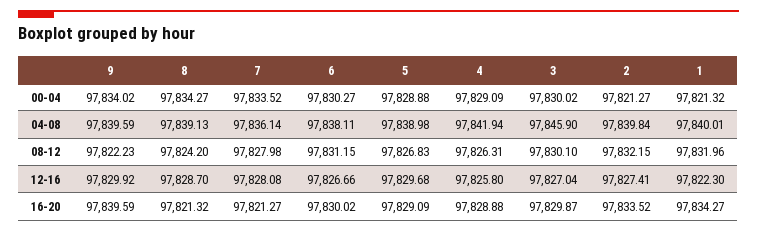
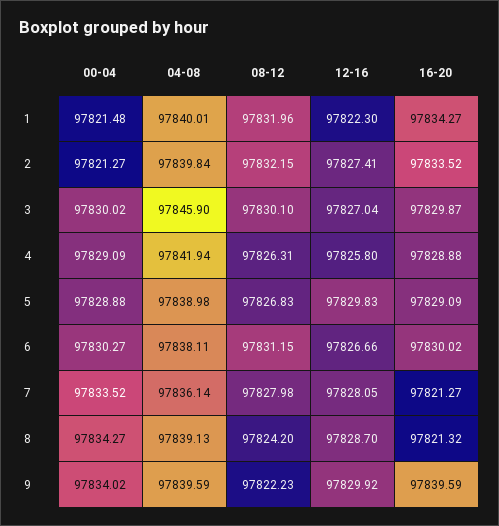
  {
    "9": {
      "00-04": 97834.02,
      "04-08": 97839.59,
      "08-12": 97822.23,
      "12-16": 97829.92,
      "16-20": 97839.59
    },
    "8": {
      "00-04": 97834.27,
      "04-08": 97839.13,
      "08-12": 97824.2,
      "12-16": 97828.7,
      "16-20": 97821.32
    },
    "7": {
      "00-04": 97833.52,
      "04-08": 97836.14,
      "08-12": 97827.98,
-     "12-16": 97828.08,
+     "12-16": 97828.05,
      "16-20": 97821.27
    },
    "6": {
      "00-04": 97830.27,
      "04-08": 97838.11,
      "08-12": 97831.15,
      "12-16": 97826.66,
      "16-20": 97830.02
    },
    "5": {
      "00-04": 97828.88,
      "04-08": 97838.98,
      "08-12": 97826.83,
-     "12-16": 97829.68,
+     "12-16": 97829.83,
      "16-20": 97829.09
    },
    "4": {
      "00-04": 97829.09,
      "04-08": 97841.94,
      "08-12": 97826.31,
      "12-16": 97825.8,
      "16-20": 97828.88
    },
    "3": {
      "00-04": 97830.02,
      "04-08": 97845.9,
      "08-12": 97830.1,
      "12-16": 97827.04,
      "16-20": 97829.87
    },
    "2": {
      "00-04": 97821.27,
      "04-08": 97839.84,
      "08-12": 97832.15,
      "12-16": 97827.41,
      "16-20": 97833.52
    },
    "1": {
-     "00-04": 97821.32,
+     "00-04": 97821.48,
      "04-08": 97840.01,
      "08-12": 97831.96,
      "12-16": 97822.3,
      "16-20": 97834.27
    }
  }

